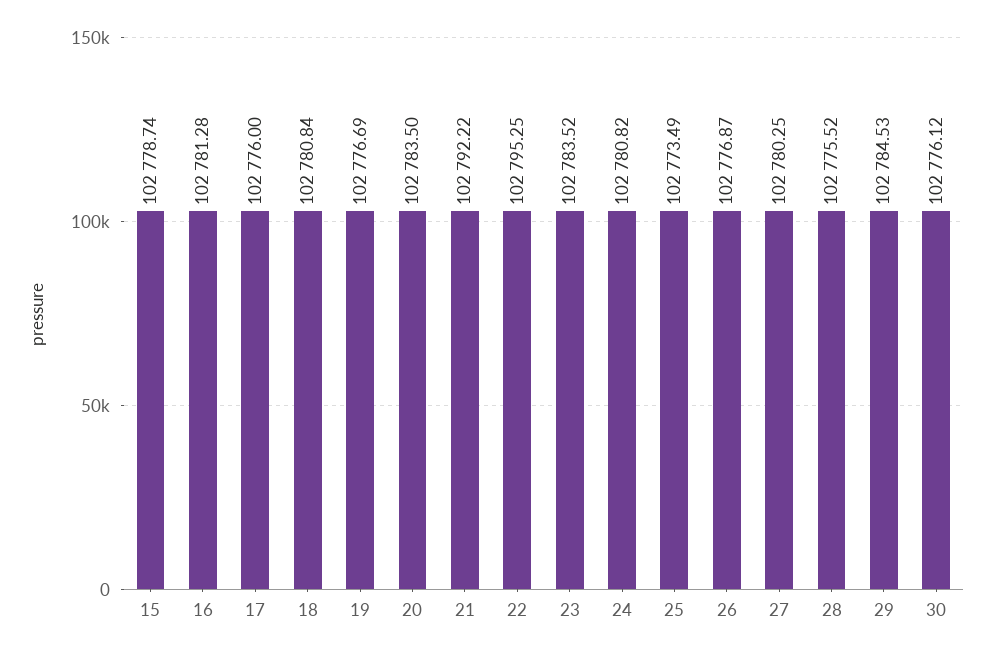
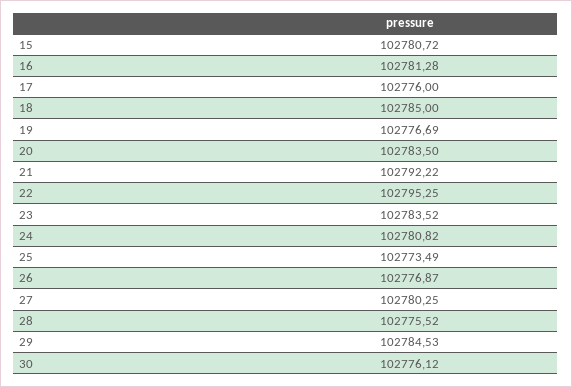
  {
-   "15": 102778.74,
+   "15": 102780.72,
    "16": 102781.28,
    "17": 102776,
-   "18": 102780.84,
+   "18": 102785,
    "19": 102776.69,
    "20": 102783.5,
    "21": 102792.22,
    "22": 102795.25,
    "23": 102783.52,
    "24": 102780.82,
    "25": 102773.49,
    "26": 102776.87,
    "27": 102780.25,
    "28": 102775.52,
    "29": 102784.53,
    "30": 102776.12
  }

